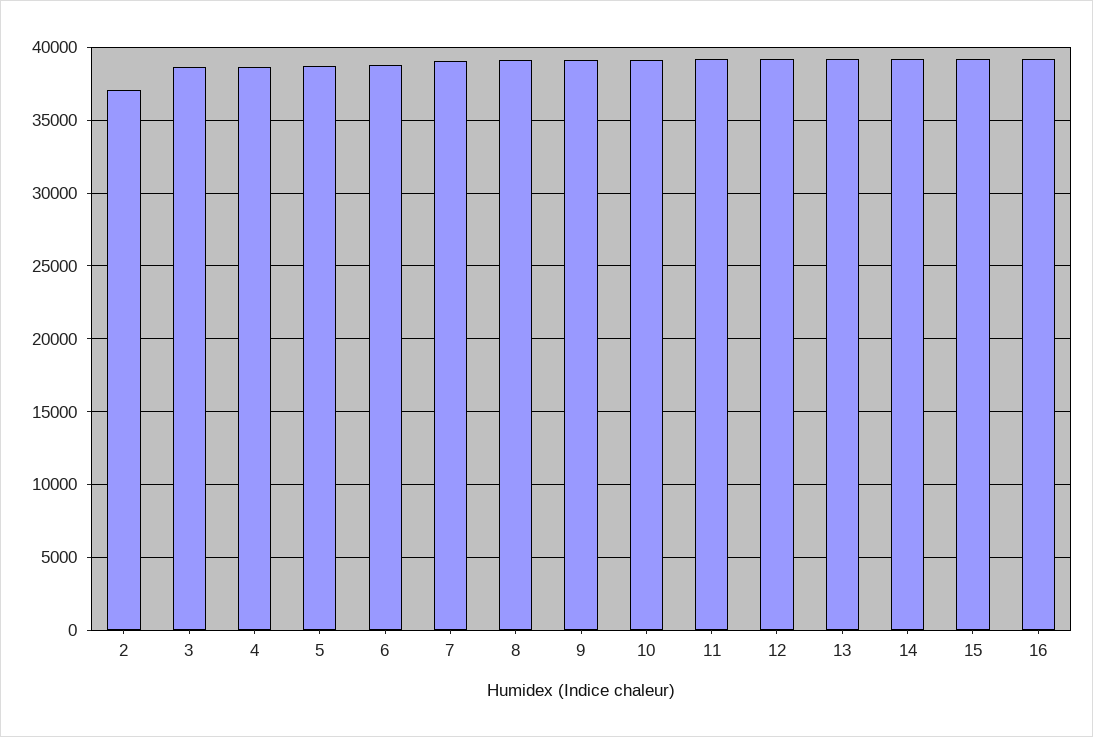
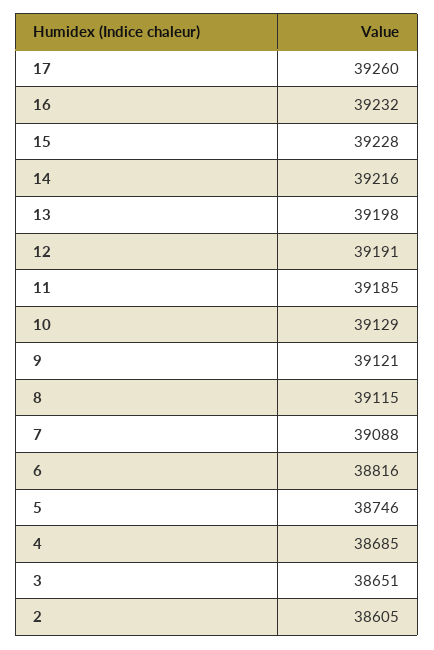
  {
-   "2": 37000,
+   "2": 38605,
    "3": 38651,
    "4": 38685,
    "5": 38746,
    "6": 38816,
    "7": 39088,
    "8": 39115,
    "9": 39121,
    "10": 39129,
    "11": 39185,
    "12": 39191,
    "13": 39198,
    "14": 39216,
    "15": 39228,
-   "16": 39232
+   "16": 39232,
+   "17": 39260
  }

